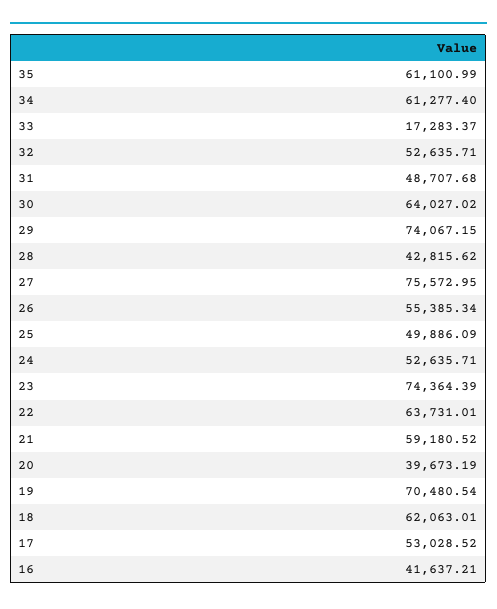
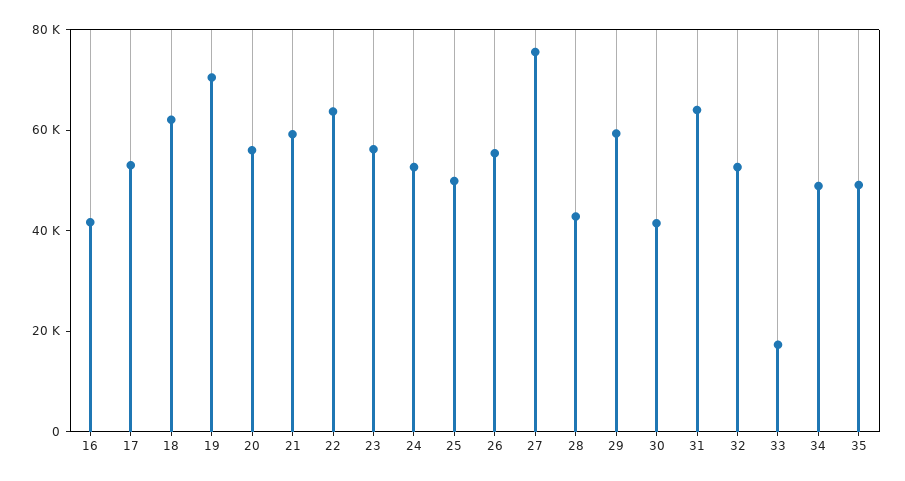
  {
-   "35": 61100.99,
+   "35": 50000,
-   "34": 61277.4,
+   "34": 50000,
    "33": 17283.37,
    "32": 52635.71,
-   "31": 48707.68,
+   "31": 65000,
-   "30": 64027.02,
+   "30": 40000,
-   "29": 74067.15,
+   "29": 60000,
    "28": 42815.62,
    "27": 75572.95,
    "26": 55385.34,
    "25": 49886.09,
    "24": 52635.71,
-   "23": 74364.39,
+   "23": 55000,
    "22": 63731.01,
    "21": 59180.52,
-   "20": 39673.19,
+   "20": 55000,
    "19": 70480.54,
    "18": 62063.01,
    "17": 53028.52,
    "16": 41637.21
  }

